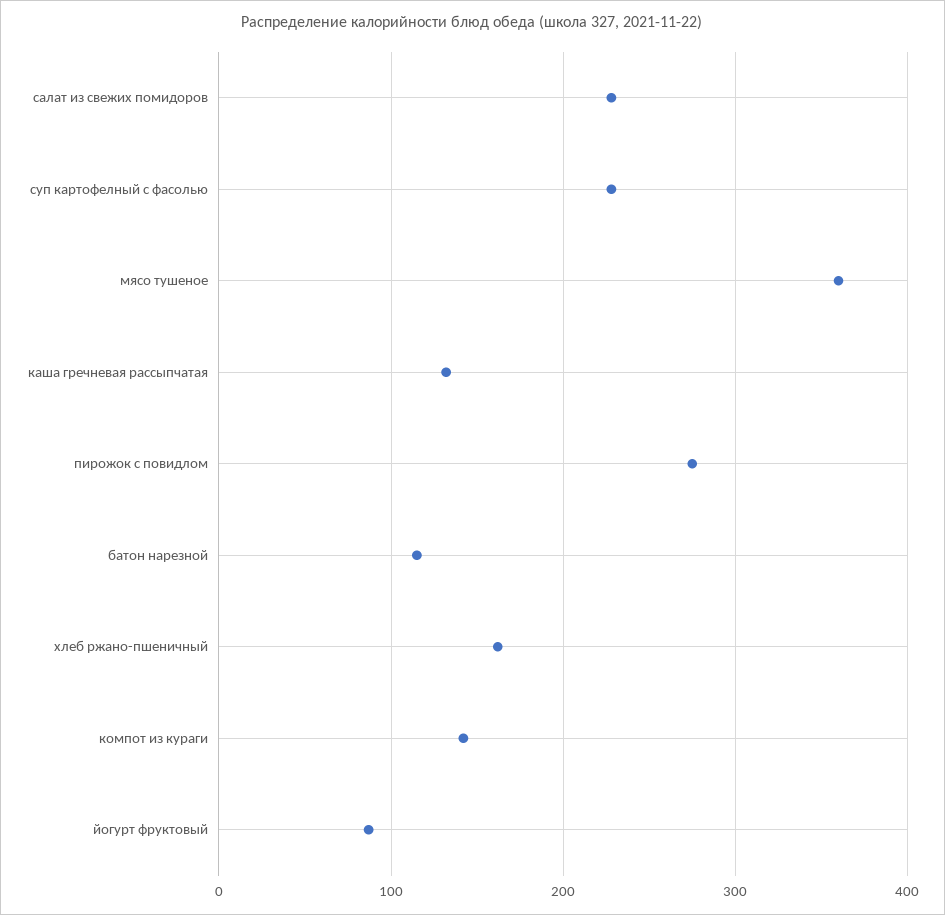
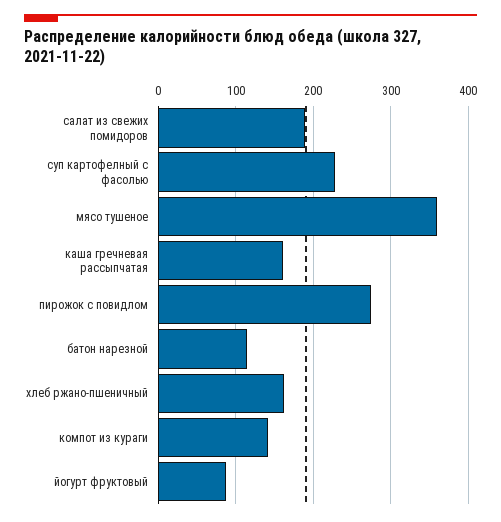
  {
-   "салат из свежих помидоров": 230,
+   "салат из свежих помидоров": 190,
    "суп картофелный с фасолью": 230,
    "мясо тушеное": 360,
-   "каша гречневая рассыпчатая": 130,
+   "каша гречневая рассыпчатая": 160,
    "пирожок с повидлом": 280,
    "батон нарезной": 120,
    "хлеб ржано-пшеничный": 160,
    "компот из кураги": 140,
    "йогурт фруктовый": 90
  }

